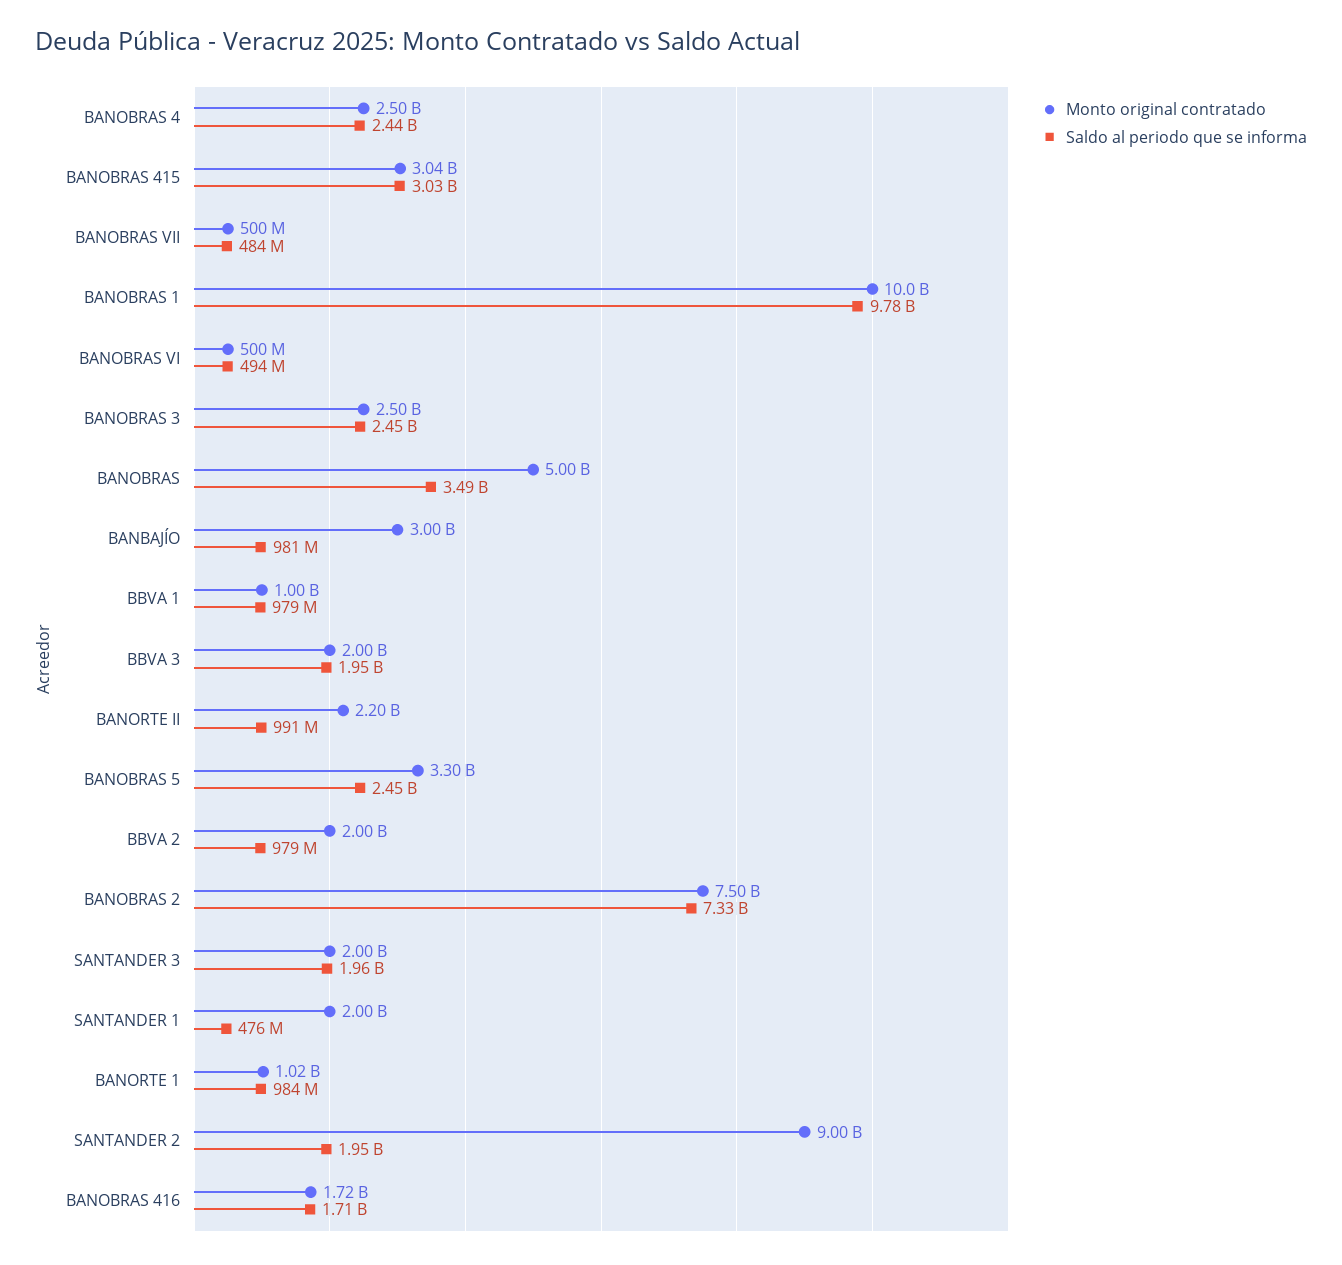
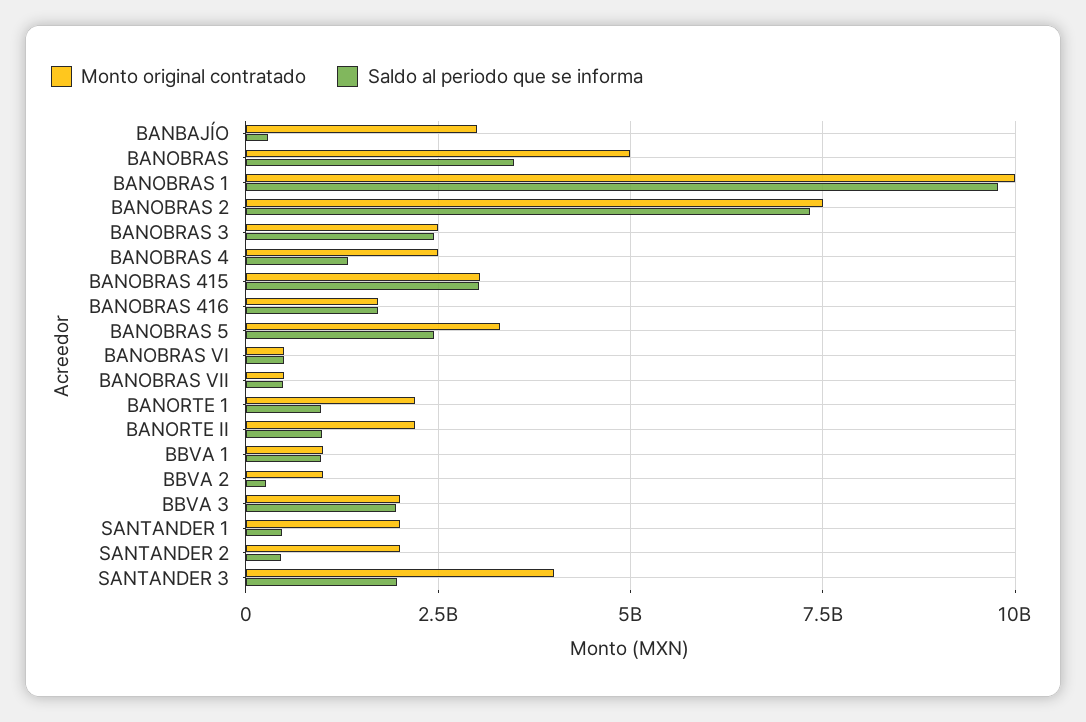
  {
    "Monto original contratado": {
      "BANOBRAS 4": 2500000000,
      "BANOBRAS 415": 3040000000,
      "BANOBRAS VII": 500000000,
      "BANOBRAS 1": 10000000000,
      "BANOBRAS VI": 500000000,
      "BANOBRAS 3": 2500000000,
      "BANOBRAS": 5000000000,
      "BANBAJÍO": 3000000000,
      "BBVA 1": 1000000000,
      "BBVA 3": 2000000000,
      "BANORTE II": 2200000000,
      "BANOBRAS 5": 3300000000,
-     "BBVA 2": 2000000000,
+     "BBVA 2": 1000000000,
      "BANOBRAS 2": 7500000000,
-     "SANTANDER 3": 2000000000,
+     "SANTANDER 3": 4000000000,
      "SANTANDER 1": 2000000000,
-     "BANORTE 1": 1020000000,
+     "BANORTE 1": 2250000000,
-     "SANTANDER 2": 9000000000,
+     "SANTANDER 2": 2000000000,
      "BANOBRAS 416": 1720000000
    },
    "Saldo al periodo que se informa": {
-     "BANOBRAS 4": 2440000000,
+     "BANOBRAS 4": 1250000000,
      "BANOBRAS 415": 3030000000,
      "BANOBRAS VII": 484000000,
      "BANOBRAS 1": 9780000000,
      "BANOBRAS VI": 494000000,
      "BANOBRAS 3": 2450000000,
      "BANOBRAS": 3490000000,
-     "BANBAJÍO": 981000000,
+     "BANBAJÍO": 250000000,
      "BBVA 1": 979000000,
      "BBVA 3": 1950000000,
      "BANORTE II": 991000000,
      "BANOBRAS 5": 2450000000,
-     "BBVA 2": 979000000,
+     "BBVA 2": 250000000,
      "BANOBRAS 2": 7330000000,
      "SANTANDER 3": 1960000000,
      "SANTANDER 1": 476000000,
      "BANORTE 1": 984000000,
-     "SANTANDER 2": 1950000000,
+     "SANTANDER 2": 500000000,
      "BANOBRAS 416": 1710000000
    }
  }

